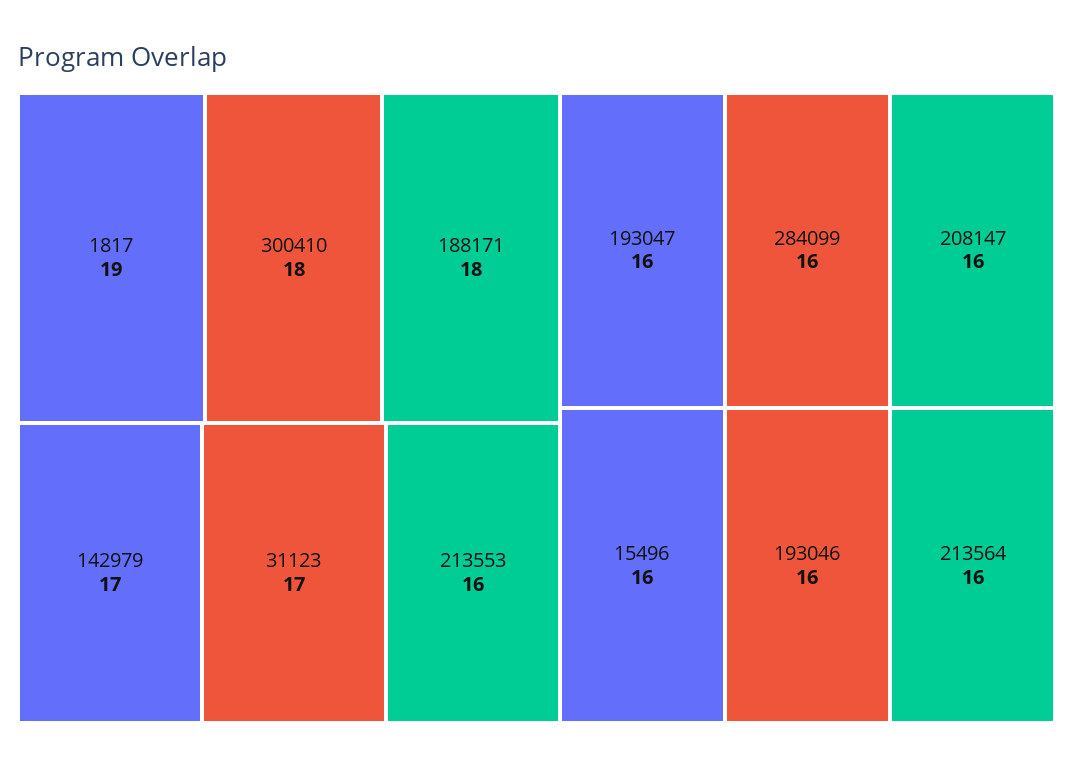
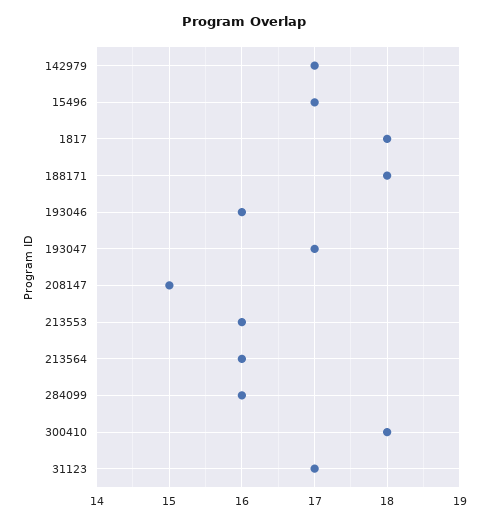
  {
-   "1817": 19,
+   "1817": 18,
    "300410": 18,
    "188171": 18,
    "142979": 17,
    "31123": 17,
    "213553": 16,
-   "193047": 16,
+   "193047": 17,
    "284099": 16,
-   "208147": 16,
+   "208147": 15,
-   "15496": 16,
+   "15496": 17,
    "193046": 16,
    "213564": 16
  }

